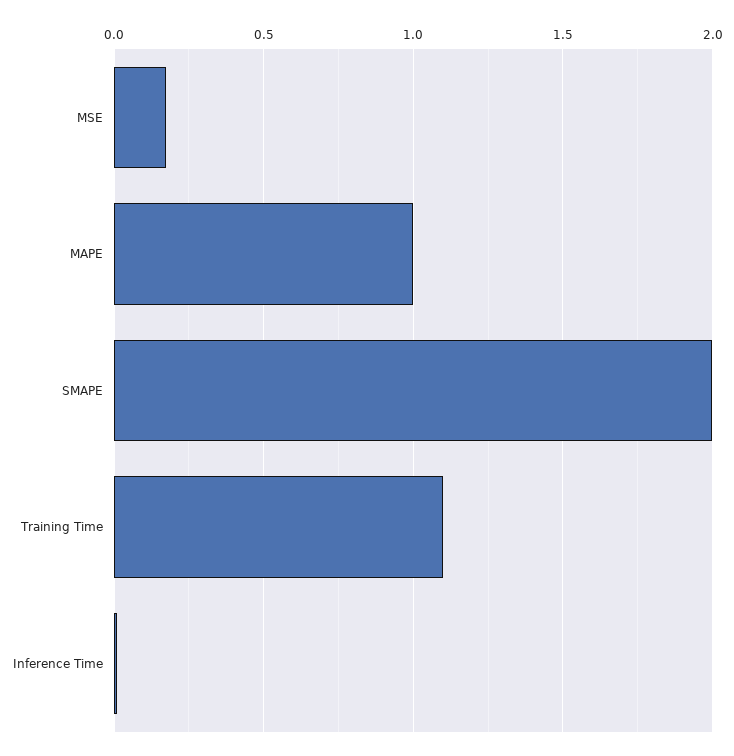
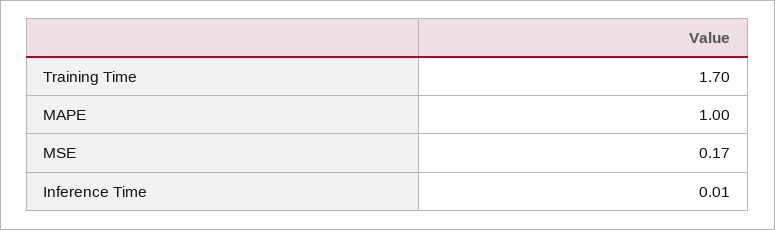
  {
    "MSE": 0.17,
    "MAPE": 1,
-   "SMAPE": 2,
-   "Training Time": 1.1,
+   "Training Time": 1.7,
    "Inference Time": 0.01
  }

